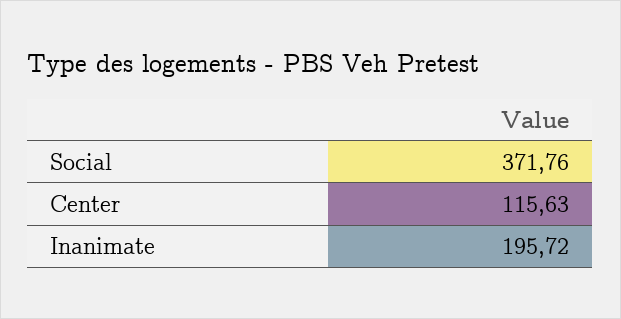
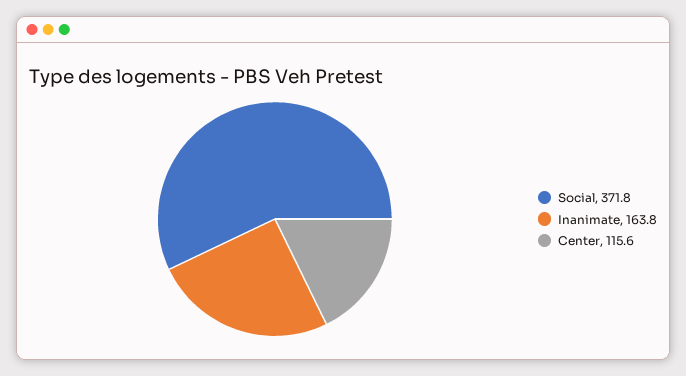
  {
    "Social": 371.76,
    "Center": 115.63,
-   "Inanimate": 195.72
+   "Inanimate": 163.8
  }

